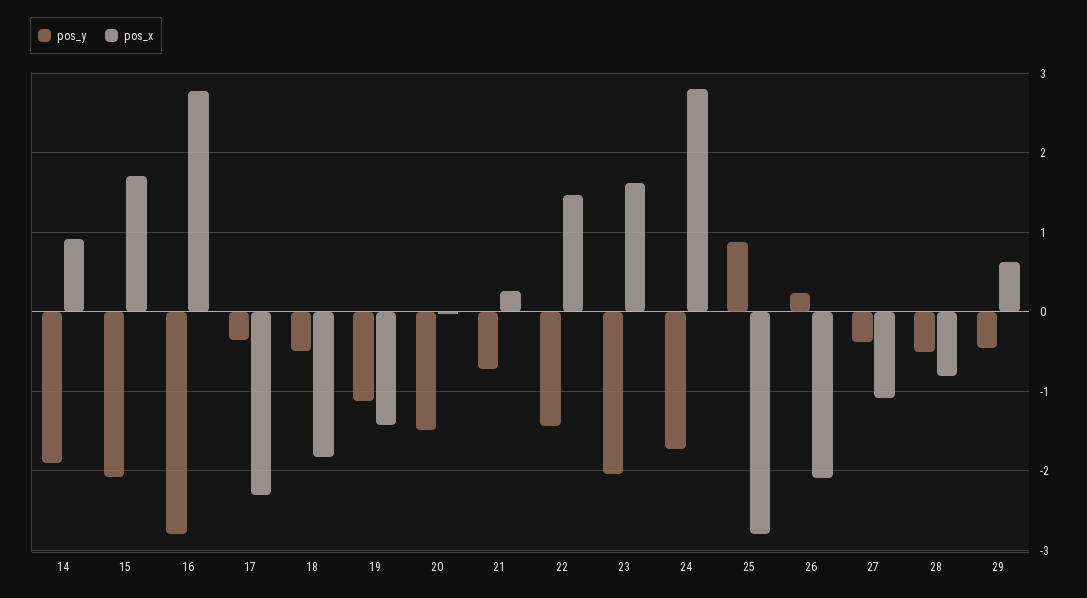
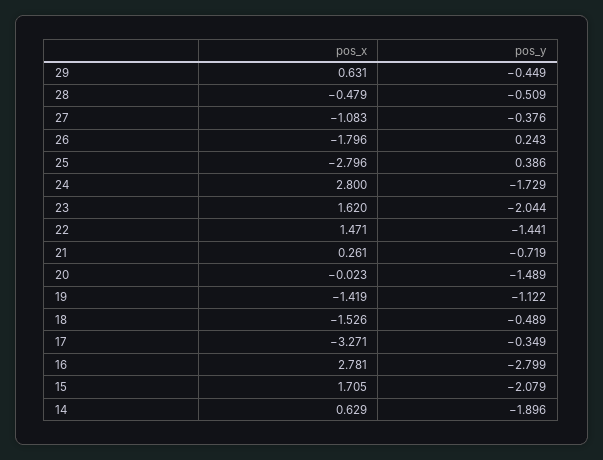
  {
    "pos_y": {
      "14": -1.896,
      "15": -2.079,
      "16": -2.799,
      "17": -0.349,
      "18": -0.489,
      "19": -1.122,
      "20": -1.489,
      "21": -0.719,
      "22": -1.441,
      "23": -2.044,
      "24": -1.729,
-     "25": 0.9,
+     "25": 0.386,
      "26": 0.243,
      "27": -0.376,
      "28": -0.509,
      "29": -0.449
    },
    "pos_x": {
-     "14": 0.9,
+     "14": 0.629,
      "15": 1.705,
      "16": 2.781,
-     "17": -2.3,
+     "17": -3.271,
-     "18": -1.8,
+     "18": -1.526,
      "19": -1.419,
      "20": -0.023,
      "21": 0.261,
      "22": 1.471,
      "23": 1.62,
      "24": 2.8,
      "25": -2.796,
-     "26": -2.1,
+     "26": -1.796,
      "27": -1.083,
-     "28": -0.8,
+     "28": -0.479,
      "29": 0.631
    }
  }

